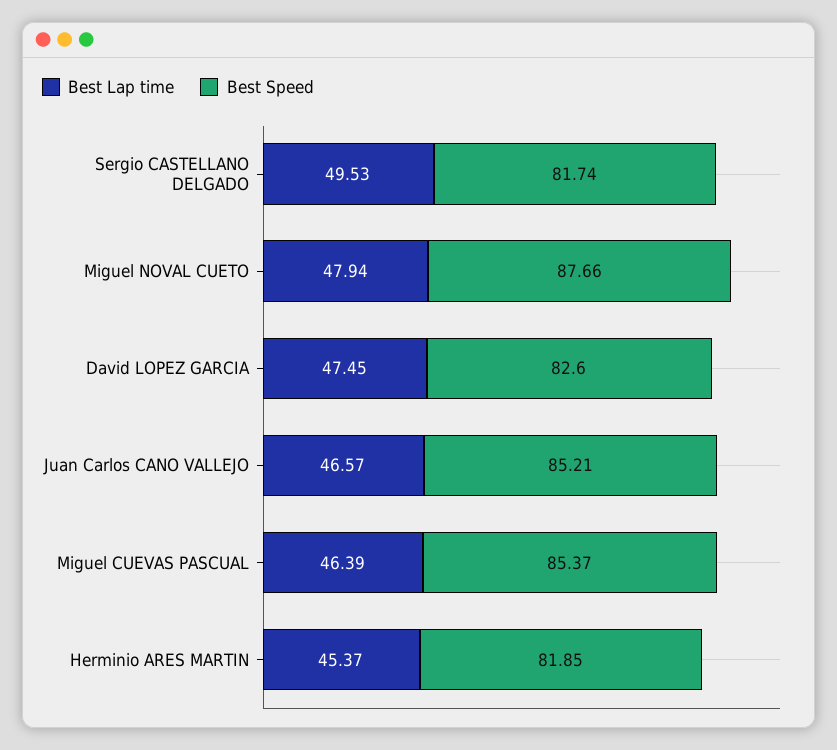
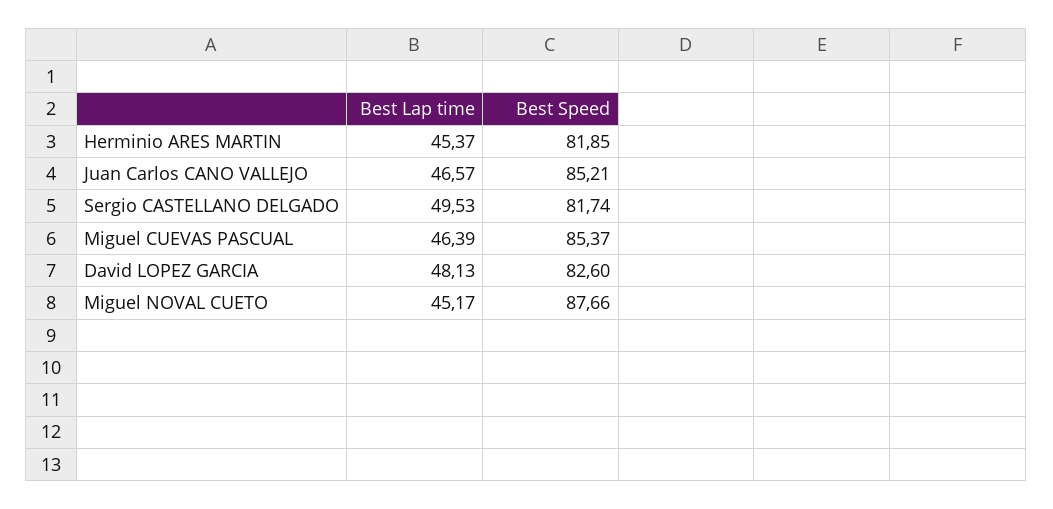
  {
    "Best Lap time": {
      "Sergio CASTELLANO DELGADO": 49.53,
-     "Miguel NOVAL CUETO": 47.94,
+     "Miguel NOVAL CUETO": 45.17,
-     "David LOPEZ GARCIA": 47.45,
+     "David LOPEZ GARCIA": 48.13,
      "Juan Carlos CANO VALLEJO": 46.57,
      "Miguel CUEVAS PASCUAL": 46.39,
      "Herminio ARES MARTIN": 45.37
    },
    "Best Speed": {
      "Sergio CASTELLANO DELGADO": 81.74,
      "Miguel NOVAL CUETO": 87.66,
      "David LOPEZ GARCIA": 82.6,
      "Juan Carlos CANO VALLEJO": 85.21,
      "Miguel CUEVAS PASCUAL": 85.37,
      "Herminio ARES MARTIN": 81.85
    }
  }

